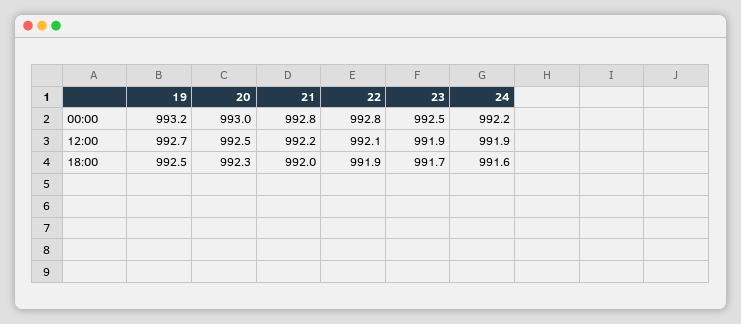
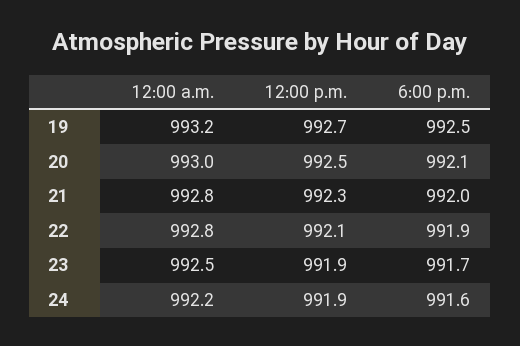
  {
    "19": {
      "00:00": 993.2,
      "12:00": 992.7,
      "18:00": 992.5
    },
    "20": {
      "00:00": 993,
      "12:00": 992.5,
-     "18:00": 992.3
+     "18:00": 992.1
    },
    "21": {
      "00:00": 992.8,
-     "12:00": 992.2,
+     "12:00": 992.3,
      "18:00": 992
    },
    "22": {
      "00:00": 992.8,
      "12:00": 992.1,
      "18:00": 991.9
    },
    "23": {
      "00:00": 992.5,
      "12:00": 991.9,
      "18:00": 991.7
    },
    "24": {
      "00:00": 992.2,
      "12:00": 991.9,
      "18:00": 991.6
    }
  }

